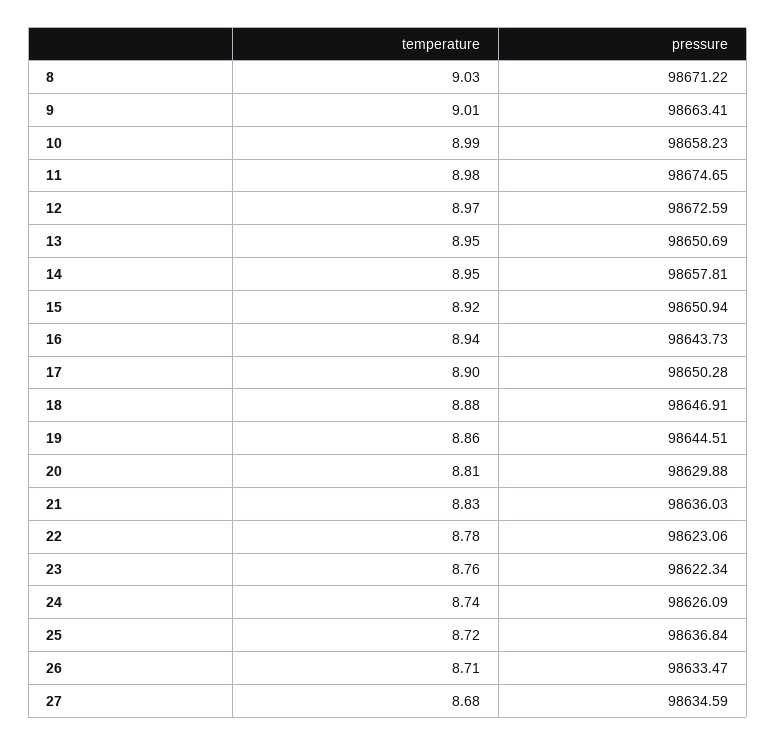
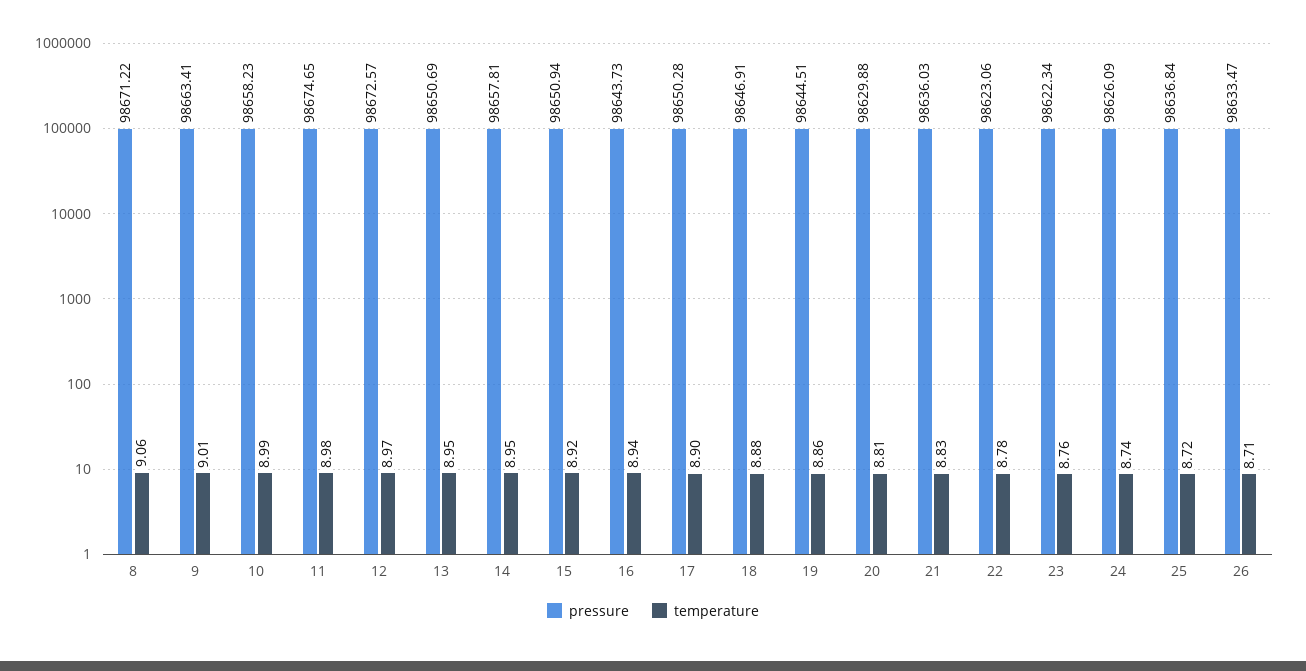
  {
    "temperature": {
-     "8": 9.03,
+     "8": 9.06,
      "9": 9.01,
      "10": 8.99,
      "11": 8.98,
      "12": 8.97,
      "13": 8.95,
      "14": 8.95,
      "15": 8.92,
      "16": 8.94,
      "17": 8.9,
      "18": 8.88,
      "19": 8.86,
      "20": 8.81,
      "21": 8.83,
      "22": 8.78,
      "23": 8.76,
      "24": 8.74,
      "25": 8.72,
-     "26": 8.71,
+     "26": 8.71
-     "27": 8.68
    },
    "pressure": {
      "8": 98671.22,
      "9": 98663.41,
      "10": 98658.23,
      "11": 98674.65,
-     "12": 98672.59,
+     "12": 98672.57,
      "13": 98650.69,
      "14": 98657.81,
      "15": 98650.94,
      "16": 98643.73,
      "17": 98650.28,
      "18": 98646.91,
      "19": 98644.51,
      "20": 98629.88,
      "21": 98636.03,
      "22": 98623.06,
      "23": 98622.34,
      "24": 98626.09,
      "25": 98636.84,
-     "26": 98633.47,
+     "26": 98633.47
-     "27": 98634.59
    }
  }

